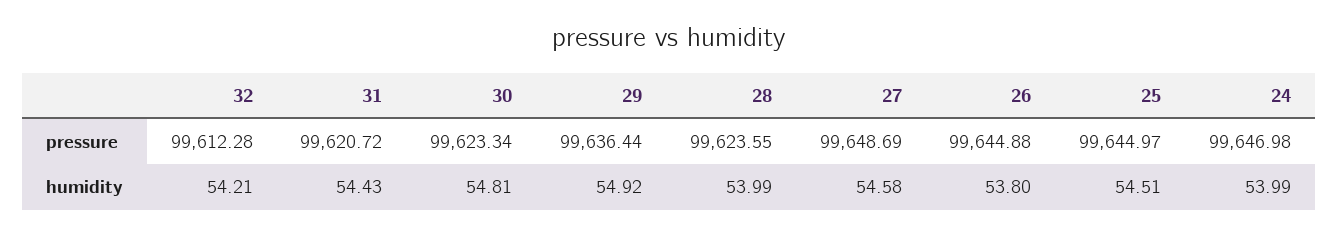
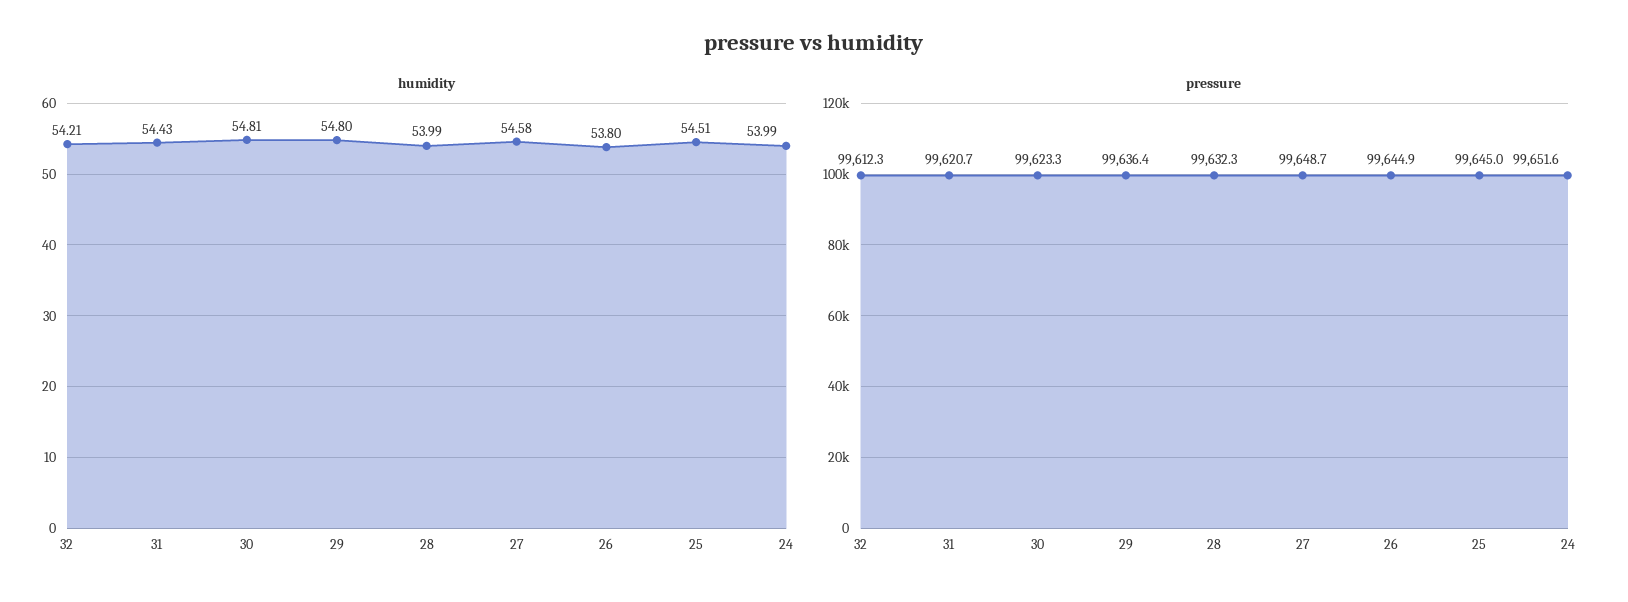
  {
    "pressure": {
      "32": 99612.28,
      "31": 99620.72,
      "30": 99623.34,
      "29": 99636.44,
-     "28": 99623.55,
+     "28": 99632.3,
      "27": 99648.69,
      "26": 99644.88,
      "25": 99644.97,
-     "24": 99646.98
+     "24": 99651.6
    },
    "humidity": {
      "32": 54.21,
      "31": 54.43,
      "30": 54.81,
-     "29": 54.92,
+     "29": 54.8,
      "28": 53.99,
      "27": 54.58,
      "26": 53.8,
      "25": 54.51,
      "24": 53.99
    }
  }

